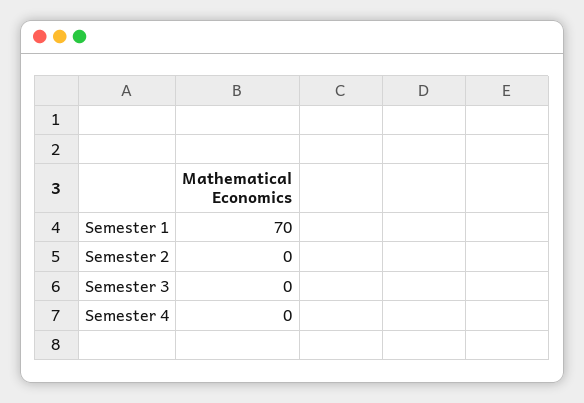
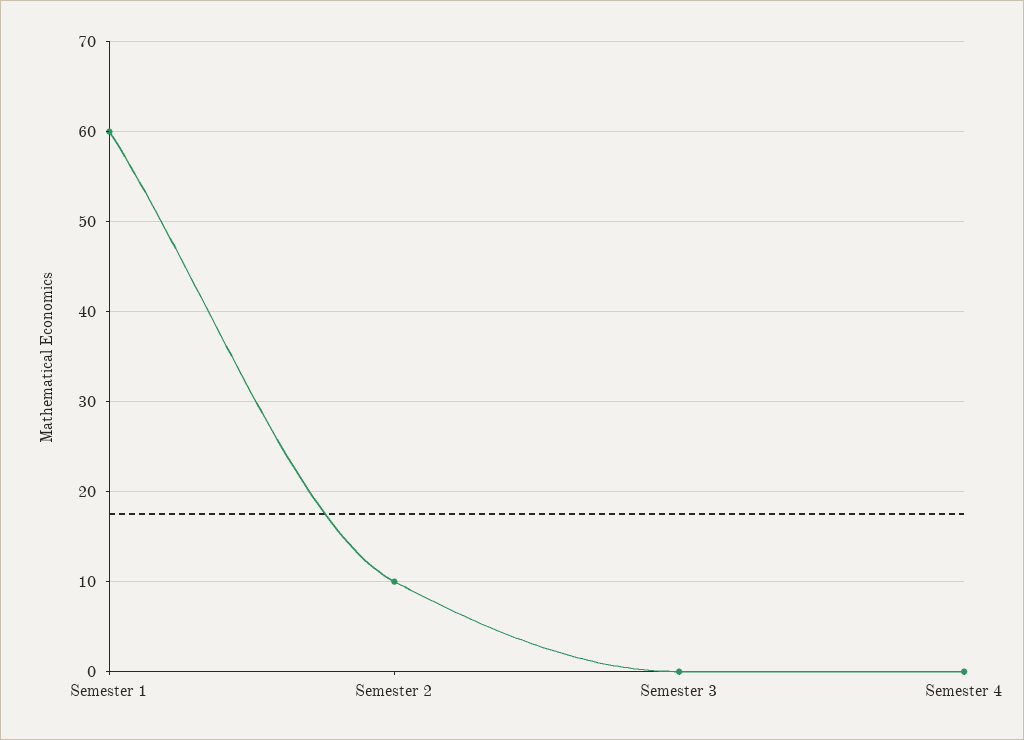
  {
-   "Semester 1": 70,
+   "Semester 1": 60,
-   "Semester 2": 0,
+   "Semester 2": 10,
    "Semester 3": 0,
    "Semester 4": 0
  }

